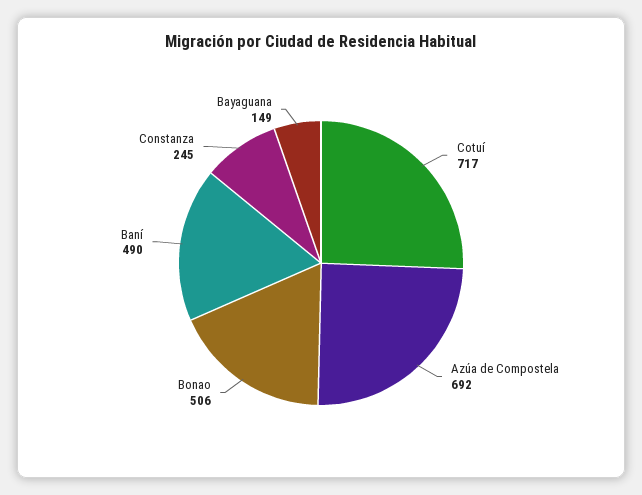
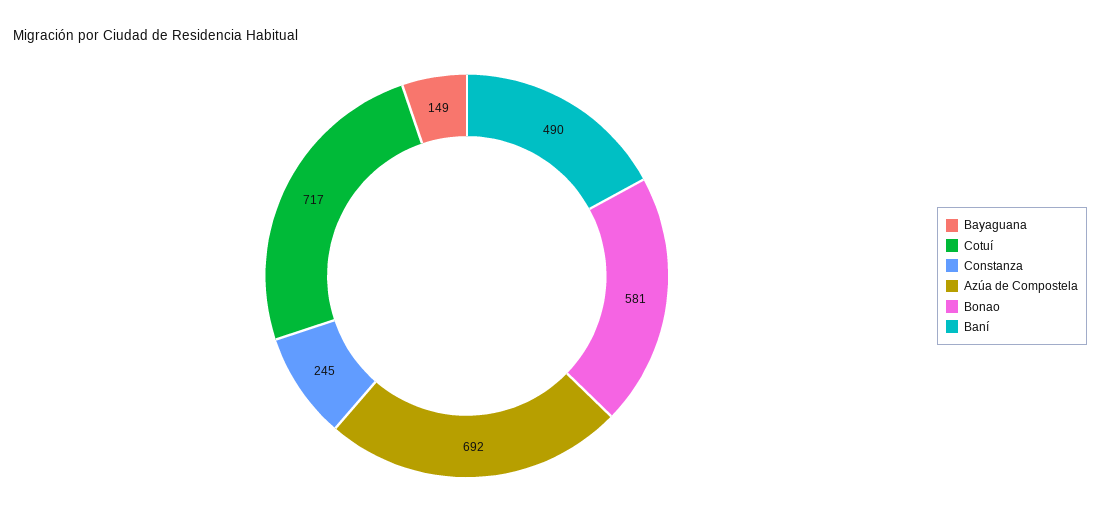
  {
    "Cotuí": 717,
    "Azúa de Compostela": 692,
-   "Bonao": 506,
+   "Bonao": 581,
    "Baní": 490,
    "Constanza": 245,
    "Bayaguana": 149
  }

